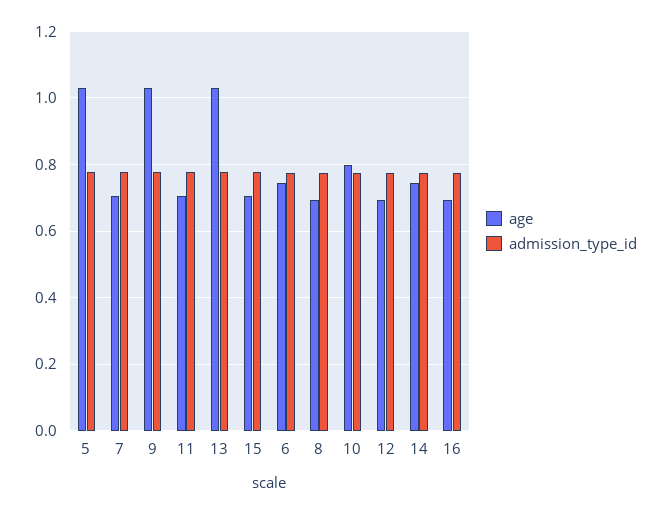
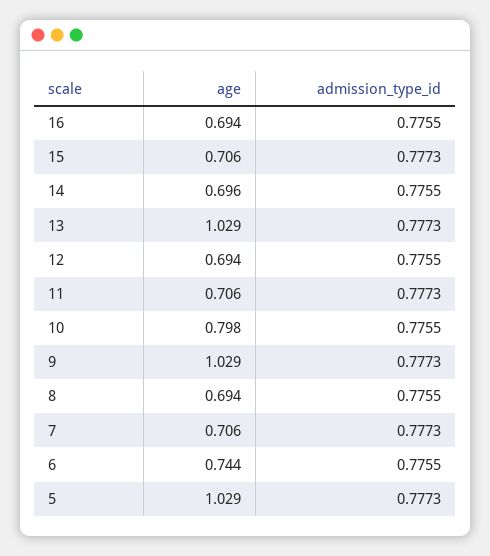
  {
    "age": {
      "5": 1.029,
      "7": 0.706,
      "9": 1.029,
      "11": 0.706,
      "13": 1.029,
      "15": 0.706,
      "6": 0.744,
      "8": 0.694,
      "10": 0.798,
      "12": 0.694,
-     "14": 0.74,
+     "14": 0.696,
      "16": 0.694
    },
    "admission_type_id": {
      "5": 0.7773,
      "7": 0.7773,
      "9": 0.7773,
      "11": 0.7773,
      "13": 0.7773,
      "15": 0.7773,
      "6": 0.7755,
      "8": 0.7755,
      "10": 0.7755,
      "12": 0.7755,
      "14": 0.7755,
      "16": 0.7755
    }
  }

